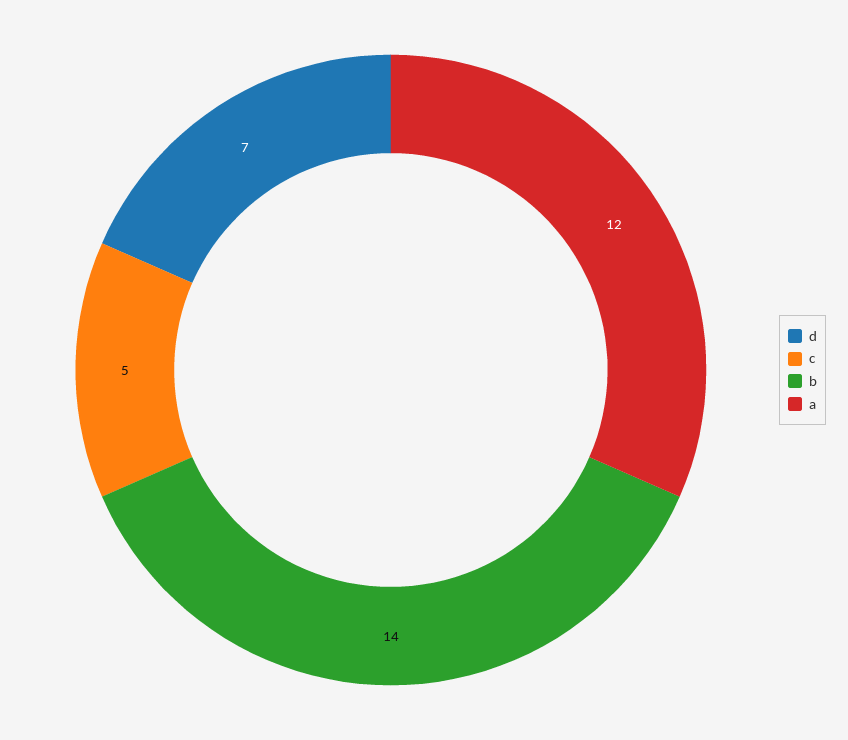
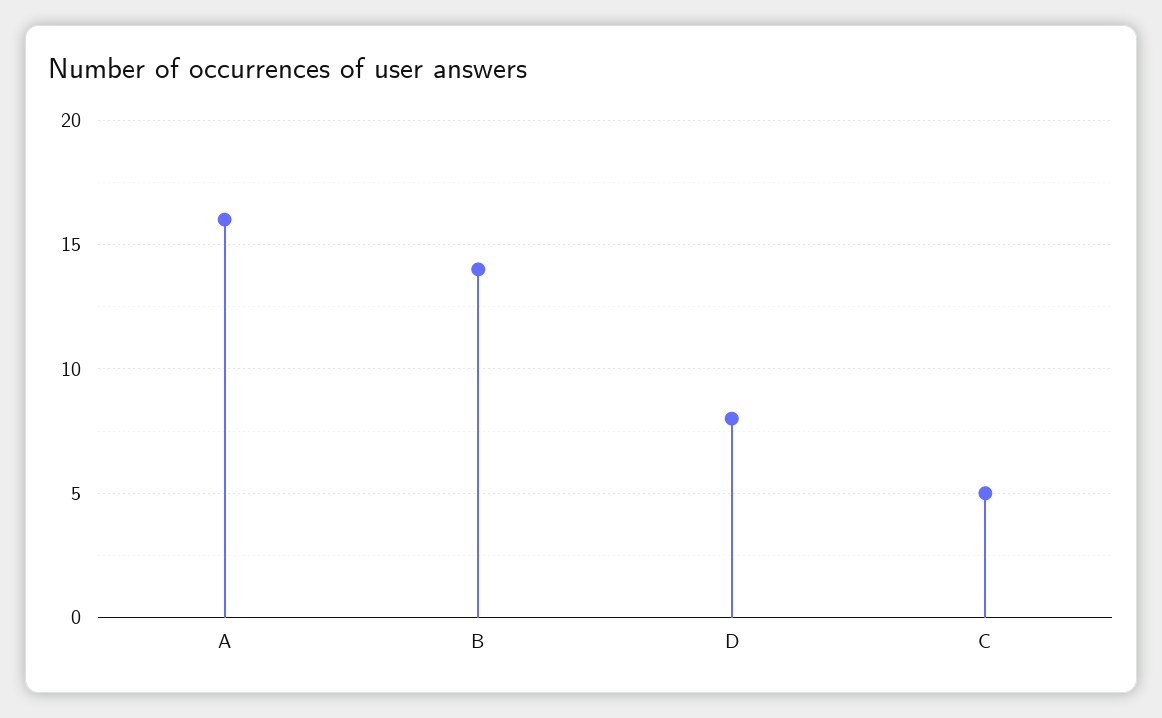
  {
-   "d": 7,
+   "d": 8,
    "c": 5,
    "b": 14,
-   "a": 12
+   "a": 16
  }

